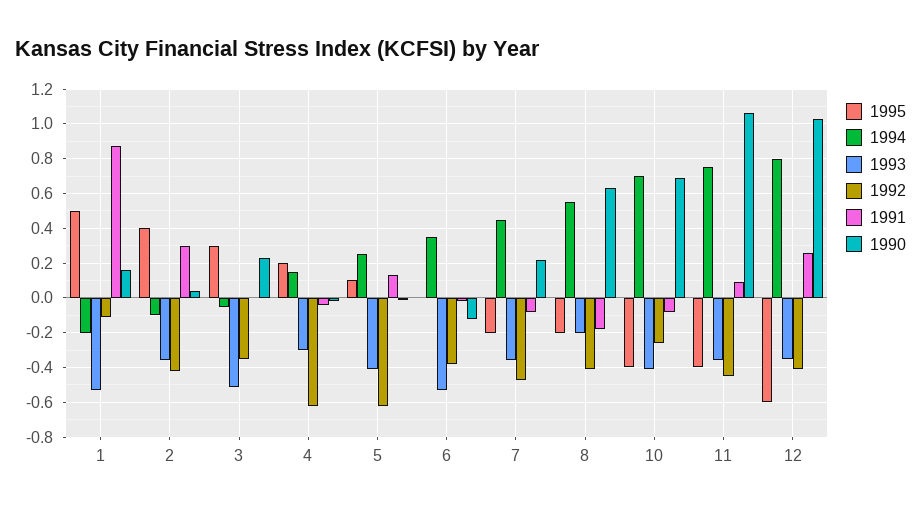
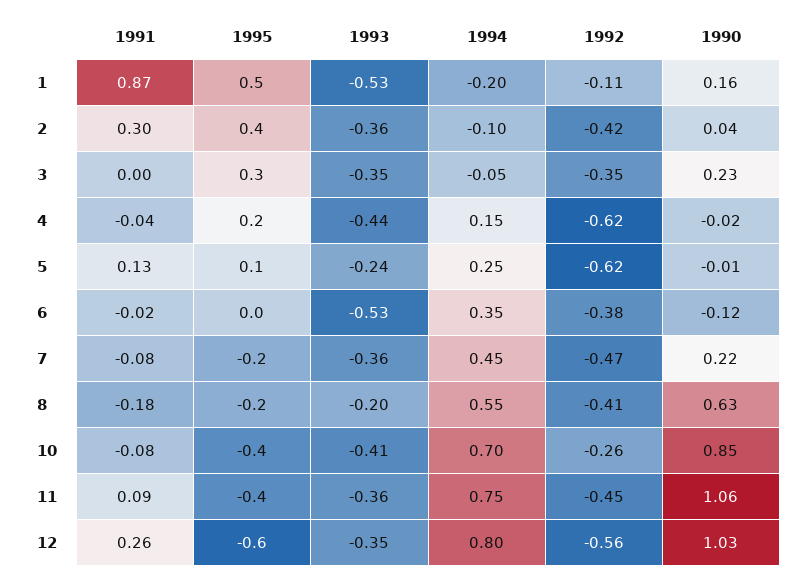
  {
    "1995": {
      "1": 0.5,
      "2": 0.4,
      "3": 0.3,
      "4": 0.2,
      "5": 0.1,
      "6": 0,
      "7": -0.2,
      "8": -0.2,
      "10": -0.4,
      "11": -0.4,
      "12": -0.6
    },
    "1994": {
      "1": -0.2,
      "2": -0.1,
      "3": -0.05,
      "4": 0.15,
      "5": 0.25,
      "6": 0.35,
      "7": 0.45,
      "8": 0.55,
      "10": 0.7,
      "11": 0.75,
      "12": 0.8
    },
    "1993": {
      "1": -0.53,
      "2": -0.36,
-     "3": -0.5,
+     "3": -0.35,
-     "4": -0.3,
+     "4": -0.44,
-     "5": -0.4,
+     "5": -0.24,
      "6": -0.53,
      "7": -0.36,
      "8": -0.2,
      "10": -0.41,
      "11": -0.36,
      "12": -0.35
    },
    "1992": {
      "1": -0.11,
      "2": -0.42,
      "3": -0.35,
      "4": -0.62,
      "5": -0.62,
      "6": -0.38,
      "7": -0.47,
      "8": -0.41,
      "10": -0.26,
      "11": -0.45,
-     "12": -0.4
+     "12": -0.56
    },
    "1991": {
      "1": 0.87,
      "2": 0.3,
      "3": 0,
      "4": -0.04,
      "5": 0.13,
      "6": -0.02,
      "7": -0.08,
      "8": -0.18,
      "10": -0.08,
      "11": 0.09,
      "12": 0.26
    },
    "1990": {
      "1": 0.16,
      "2": 0.04,
      "3": 0.23,
      "4": -0.02,
      "5": -0.01,
      "6": -0.12,
      "7": 0.22,
      "8": 0.63,
-     "10": 0.7,
+     "10": 0.85,
      "11": 1.06,
      "12": 1.03
    }
  }

